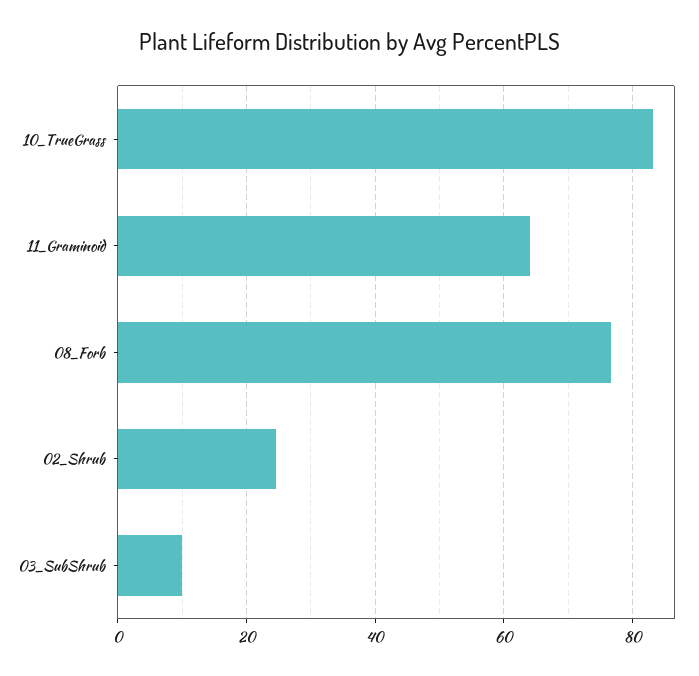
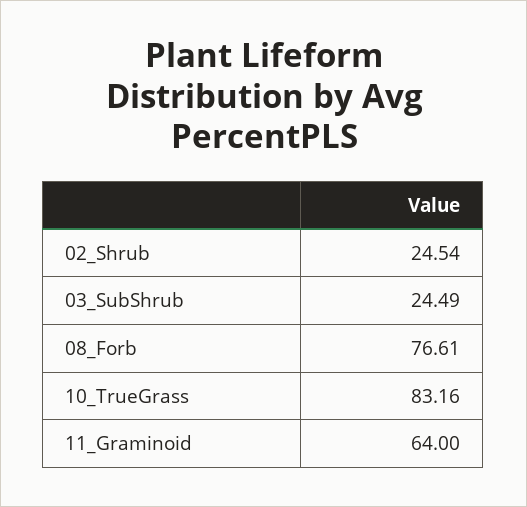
  {
    "10_TrueGrass": 83.16,
    "11_Graminoid": 64,
    "08_Forb": 76.61,
    "02_Shrub": 24.54,
-   "03_SubShrub": 10
+   "03_SubShrub": 24.49
  }

